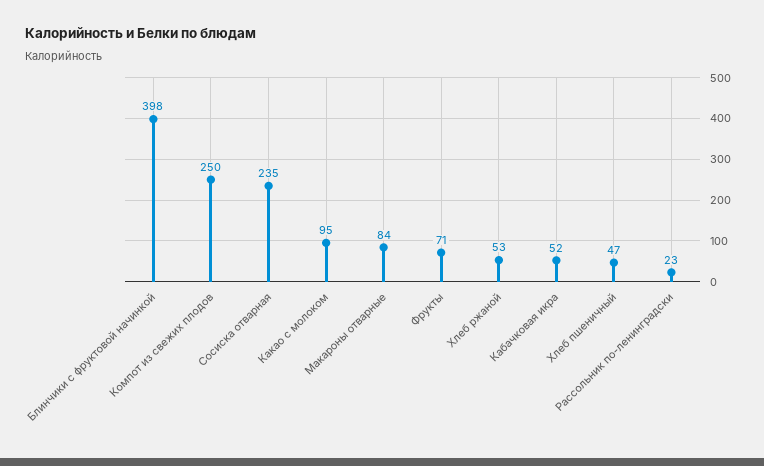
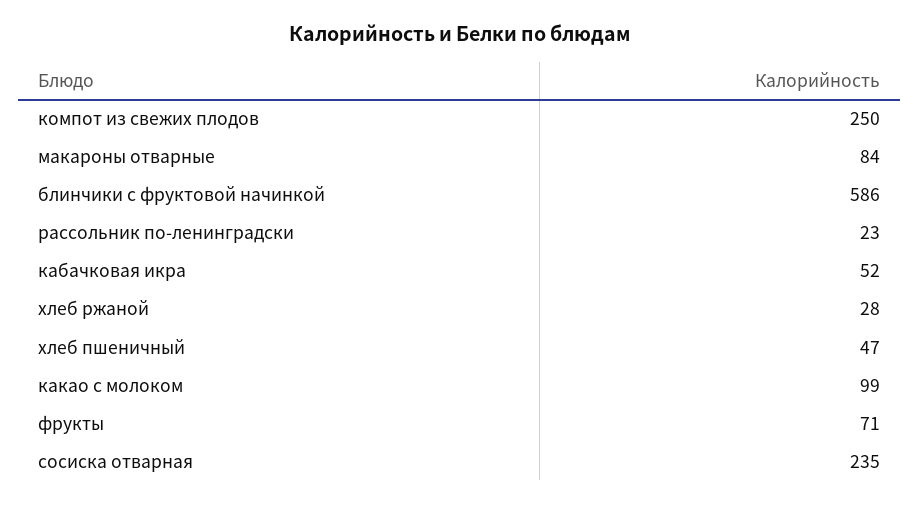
  {
-   "Блинчики с фруктовой начинкой": 398,
+   "Блинчики с фруктовой начинкой": 586,
    "Компот из свежих плодов": 250,
    "Сосиска отварная": 235,
-   "Какао с молоком": 95,
+   "Какао с молоком": 99,
    "Макароны отварные": 84,
    "Фрукты": 71,
-   "Хлеб ржаной": 53,
+   "Хлеб ржаной": 28,
    "Кабачковая икра": 52,
    "Хлеб пшеничный": 47,
    "Рассольник по-ленинградски": 23
  }

